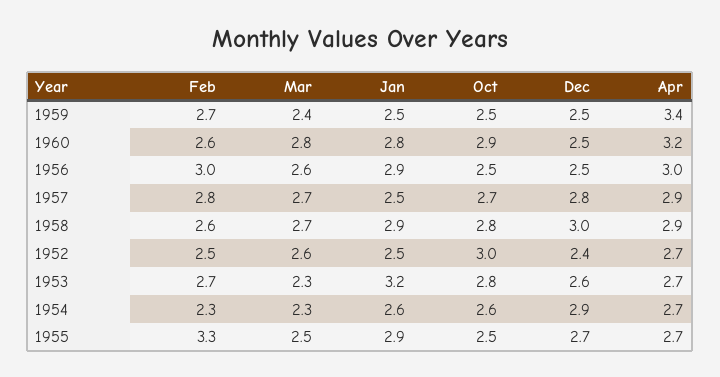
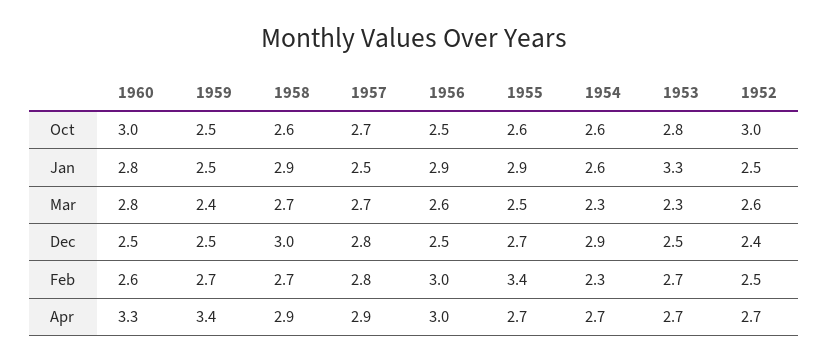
  {
    "Feb": {
      "1959": 2.7,
      "1960": 2.6,
      "1956": 3,
      "1957": 2.8,
-     "1958": 2.6,
+     "1958": 2.7,
      "1952": 2.5,
      "1953": 2.7,
      "1954": 2.3,
-     "1955": 3.3
+     "1955": 3.4
    },
    "Mar": {
      "1959": 2.4,
      "1960": 2.8,
      "1956": 2.6,
      "1957": 2.7,
      "1958": 2.7,
      "1952": 2.6,
      "1953": 2.3,
      "1954": 2.3,
      "1955": 2.5
    },
    "Jan": {
      "1959": 2.5,
      "1960": 2.8,
      "1956": 2.9,
      "1957": 2.5,
      "1958": 2.9,
      "1952": 2.5,
-     "1953": 3.2,
+     "1953": 3.3,
      "1954": 2.6,
      "1955": 2.9
    },
    "Oct": {
      "1959": 2.5,
-     "1960": 2.9,
+     "1960": 3,
      "1956": 2.5,
      "1957": 2.7,
-     "1958": 2.8,
+     "1958": 2.6,
      "1952": 3,
      "1953": 2.8,
      "1954": 2.6,
-     "1955": 2.5
+     "1955": 2.6
    },
    "Dec": {
      "1959": 2.5,
      "1960": 2.5,
      "1956": 2.5,
      "1957": 2.8,
      "1958": 3,
      "1952": 2.4,
-     "1953": 2.6,
+     "1953": 2.5,
      "1954": 2.9,
      "1955": 2.7
    },
    "Apr": {
      "1959": 3.4,
-     "1960": 3.2,
+     "1960": 3.3,
      "1956": 3,
      "1957": 2.9,
      "1958": 2.9,
      "1952": 2.7,
      "1953": 2.7,
      "1954": 2.7,
      "1955": 2.7
    }
  }

